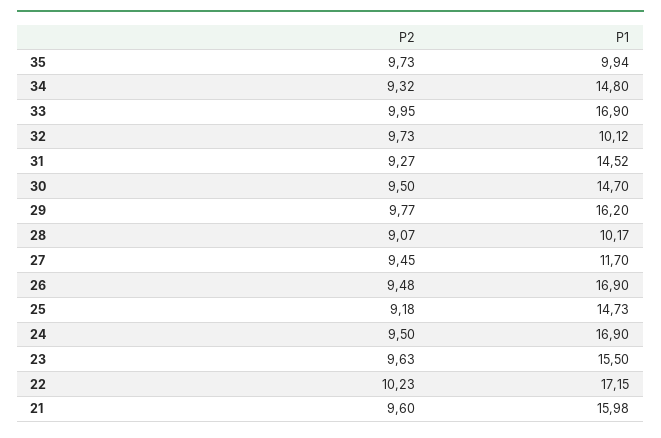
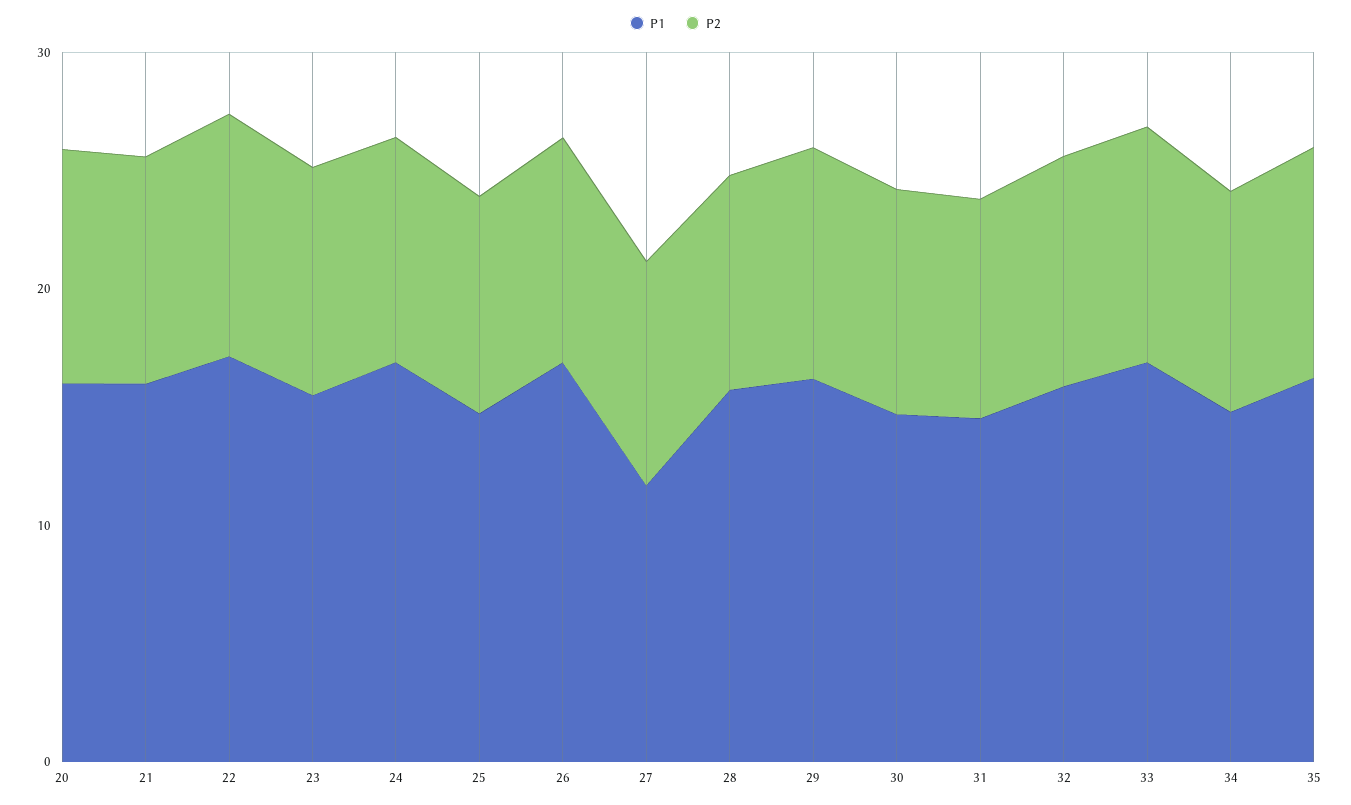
  {
    "P2": {
      "35": 9.73,
      "34": 9.32,
      "33": 9.95,
      "32": 9.73,
      "31": 9.27,
      "30": 9.5,
      "29": 9.77,
      "28": 9.07,
      "27": 9.45,
      "26": 9.48,
      "25": 9.18,
      "24": 9.5,
      "23": 9.63,
      "22": 10.23,
-     "21": 9.6
+     "21": 9.6,
+     "20": 10
    },
    "P1": {
-     "35": 9.94,
+     "35": 16,
      "34": 14.8,
      "33": 16.9,
-     "32": 10.12,
+     "32": 16,
      "31": 14.52,
      "30": 14.7,
      "29": 16.2,
-     "28": 10.17,
+     "28": 16,
      "27": 11.7,
      "26": 16.9,
      "25": 14.73,
      "24": 16.9,
      "23": 15.5,
      "22": 17.15,
-     "21": 15.98
+     "21": 15.98,
+     "20": 16
    }
  }

